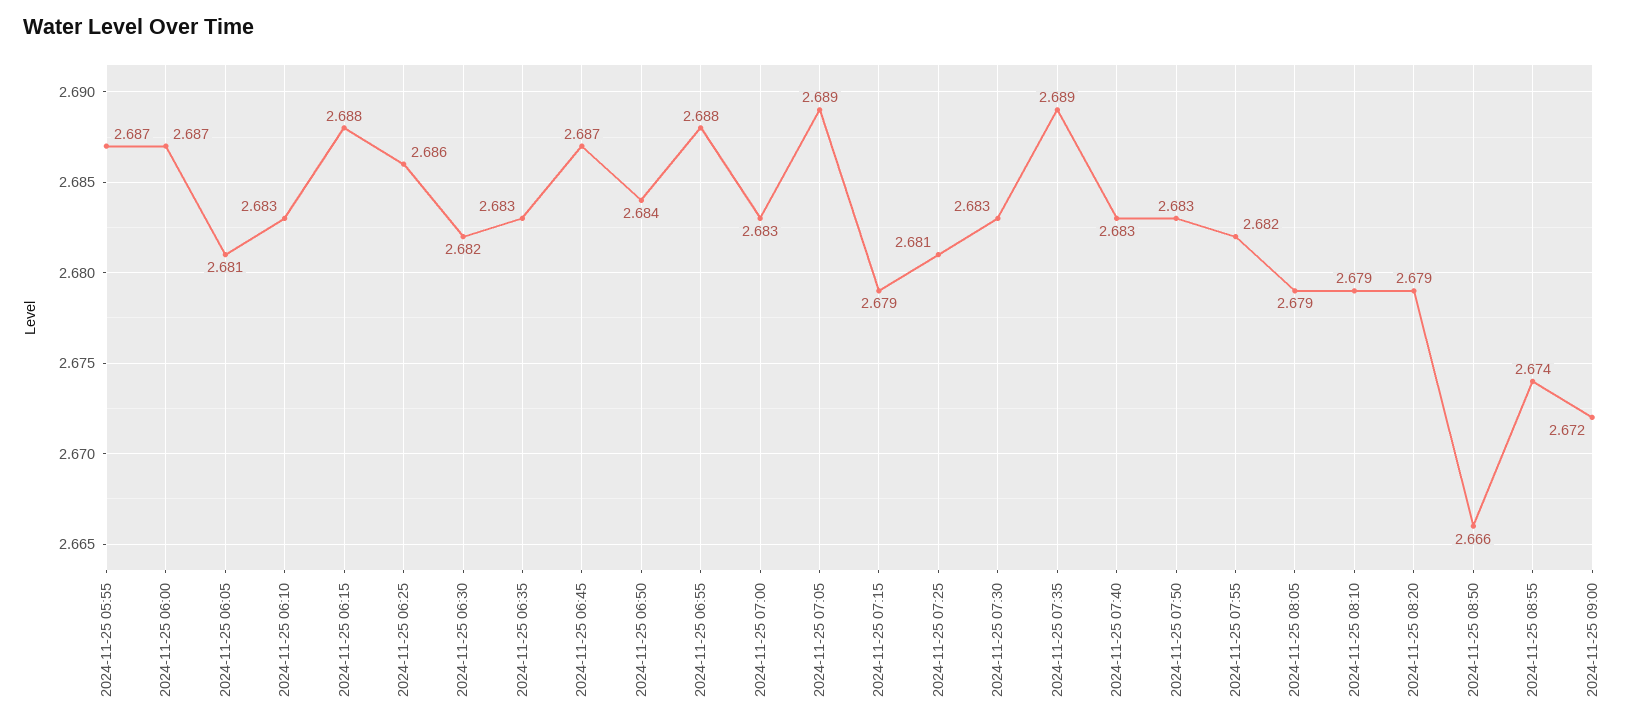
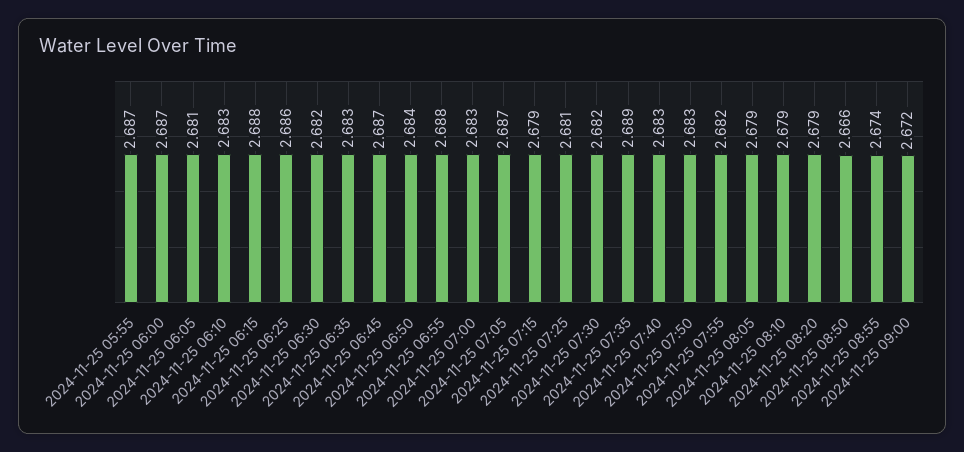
  {
    "2024-11-25 05:55": 2.687,
    "2024-11-25 06:00": 2.687,
    "2024-11-25 06:05": 2.681,
    "2024-11-25 06:10": 2.683,
    "2024-11-25 06:15": 2.688,
    "2024-11-25 06:25": 2.686,
    "2024-11-25 06:30": 2.682,
    "2024-11-25 06:35": 2.683,
    "2024-11-25 06:45": 2.687,
    "2024-11-25 06:50": 2.684,
    "2024-11-25 06:55": 2.688,
    "2024-11-25 07:00": 2.683,
-   "2024-11-25 07:05": 2.689,
+   "2024-11-25 07:05": 2.687,
    "2024-11-25 07:15": 2.679,
    "2024-11-25 07:25": 2.681,
-   "2024-11-25 07:30": 2.683,
+   "2024-11-25 07:30": 2.682,
    "2024-11-25 07:35": 2.689,
    "2024-11-25 07:40": 2.683,
    "2024-11-25 07:50": 2.683,
    "2024-11-25 07:55": 2.682,
    "2024-11-25 08:05": 2.679,
    "2024-11-25 08:10": 2.679,
    "2024-11-25 08:20": 2.679,
    "2024-11-25 08:50": 2.666,
    "2024-11-25 08:55": 2.674,
    "2024-11-25 09:00": 2.672
  }

